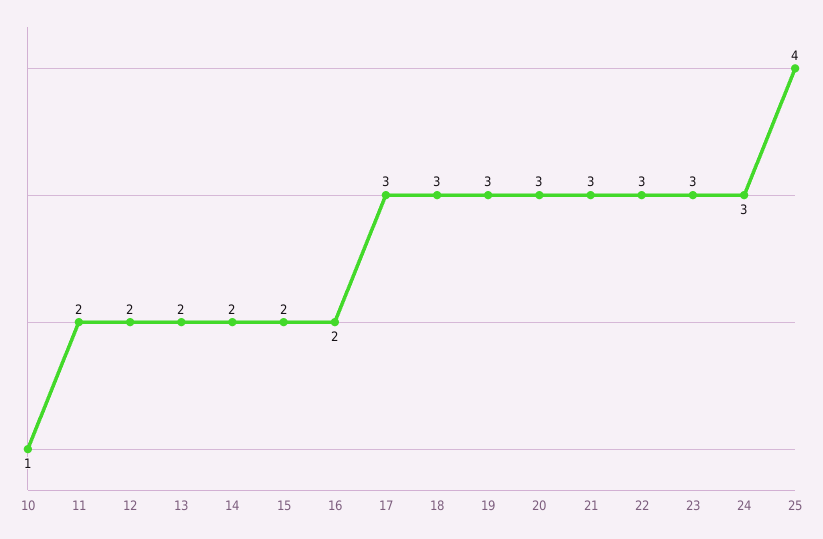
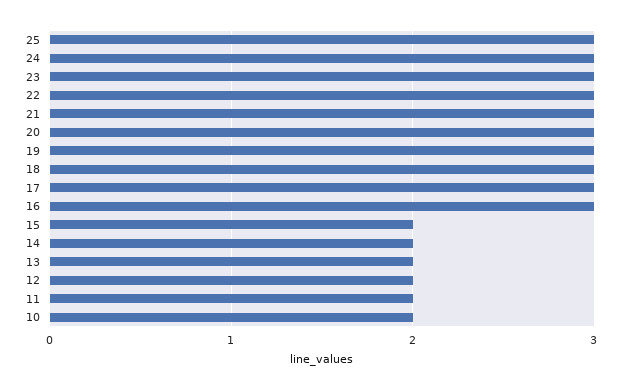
  {
-   "10": 1,
+   "10": 2,
    "11": 2,
    "12": 2,
    "13": 2,
    "14": 2,
    "15": 2,
-   "16": 2,
+   "16": 3,
    "17": 3,
    "18": 3,
    "19": 3,
    "20": 3,
    "21": 3,
    "22": 3,
    "23": 3,
    "24": 3,
-   "25": 4
+   "25": 3
  }

